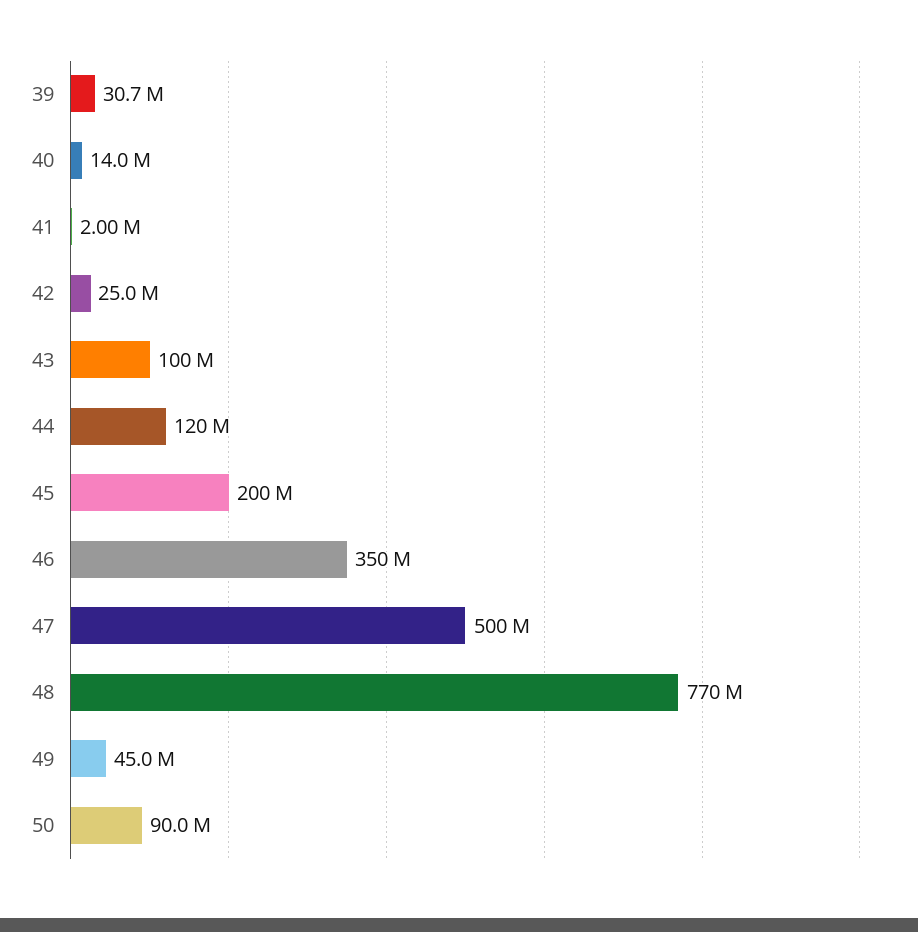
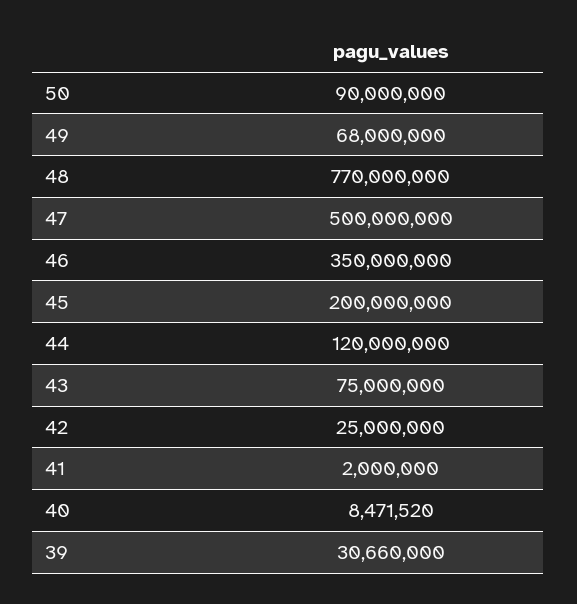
  {
    "39": 30660000,
-   "40": 14000000,
+   "40": 8471520,
    "41": 2000000,
    "42": 25000000,
-   "43": 100000000,
+   "43": 75000000,
    "44": 120000000,
    "45": 200000000,
    "46": 350000000,
    "47": 500000000,
    "48": 770000000,
-   "49": 45000000,
+   "49": 68000000,
    "50": 90000000
  }

